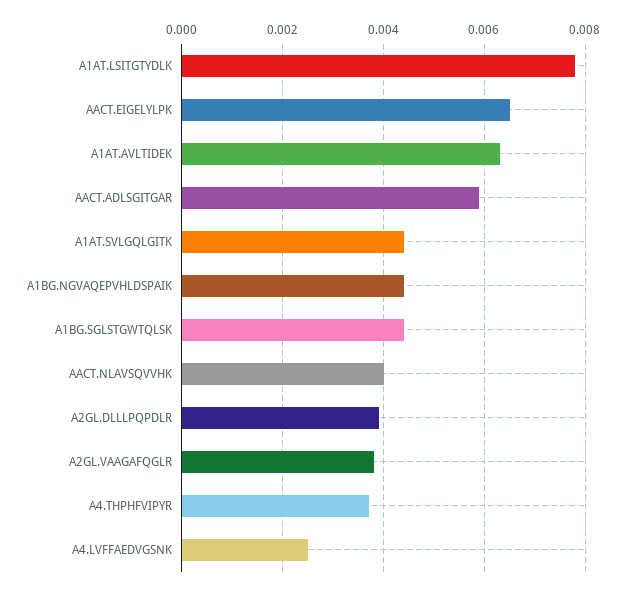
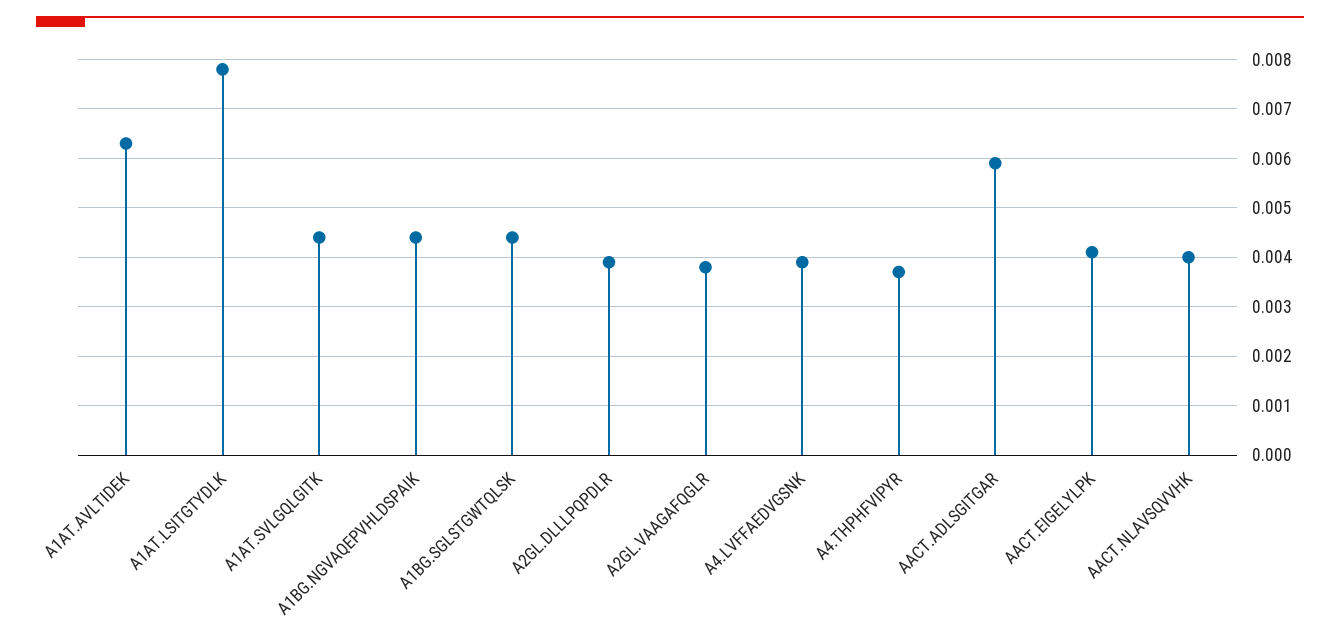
  {
    "A1AT.LSITGTYDLK": 0.008,
-   "AACT.EIGELYLPK": 0.0065,
+   "AACT.EIGELYLPK": 0.004,
    "A1AT.AVLTIDEK": 0.0065,
    "AACT.ADLSGITGAR": 0.006,
    "A1AT.SVLGQLGITK": 0.0045,
    "A1BG.NGVAQEPVHLDSPAIK": 0.0045,
    "A1BG.SGLSTGWTQLSK": 0.0045,
    "AACT.NLAVSQVVHK": 0.004,
    "A2GL.DLLLPQPDLR": 0.004,
    "A2GL.VAAGAFQGLR": 0.004,
    "A4.THPHFVIPYR": 0.0035,
-   "A4.LVFFAEDVGSNK": 0.0025
+   "A4.LVFFAEDVGSNK": 0.004
  }

